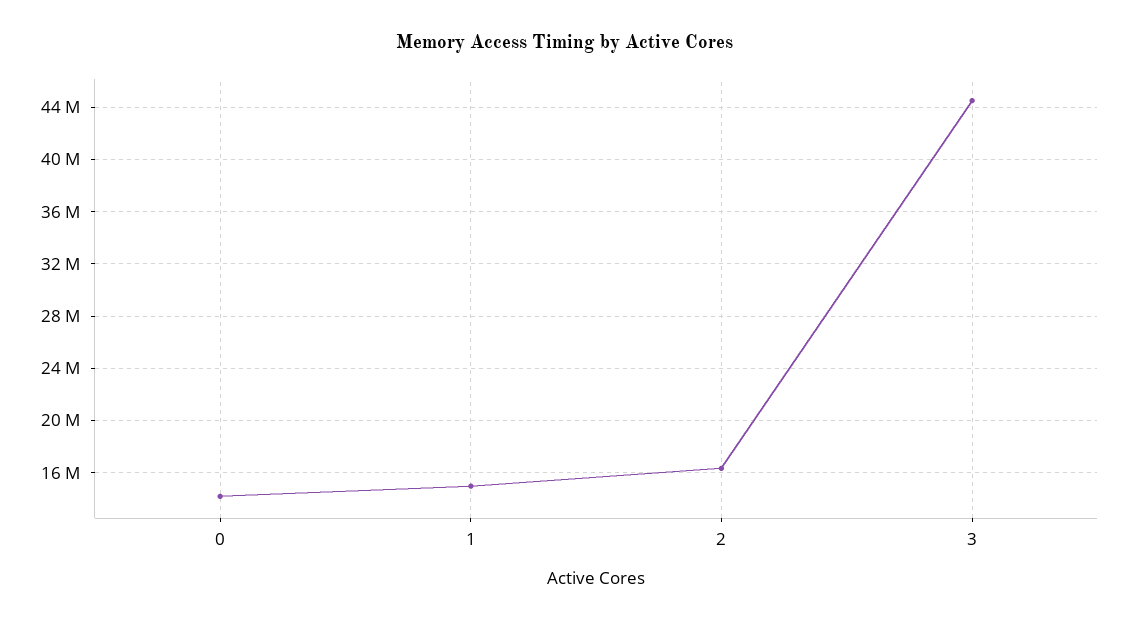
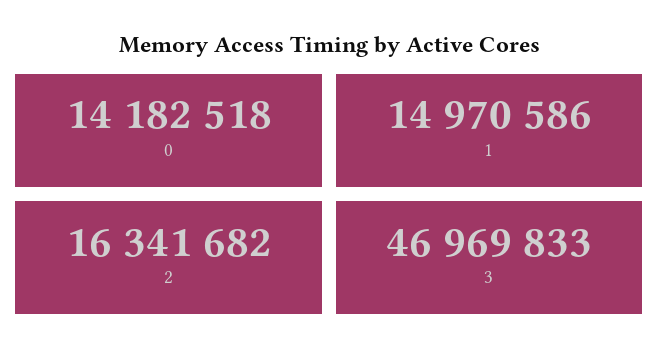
  {
    "0": 14182518,
    "1": 14970586,
    "2": 16341682,
-   "3": 44500000
+   "3": 46969833
  }

